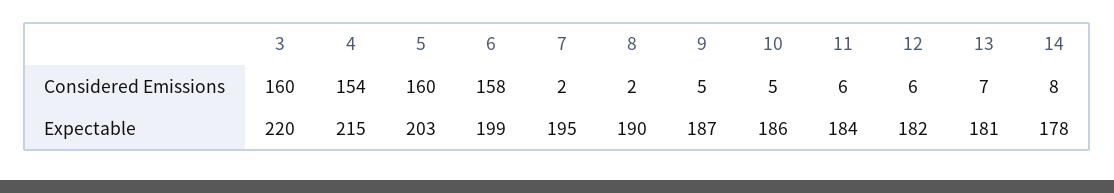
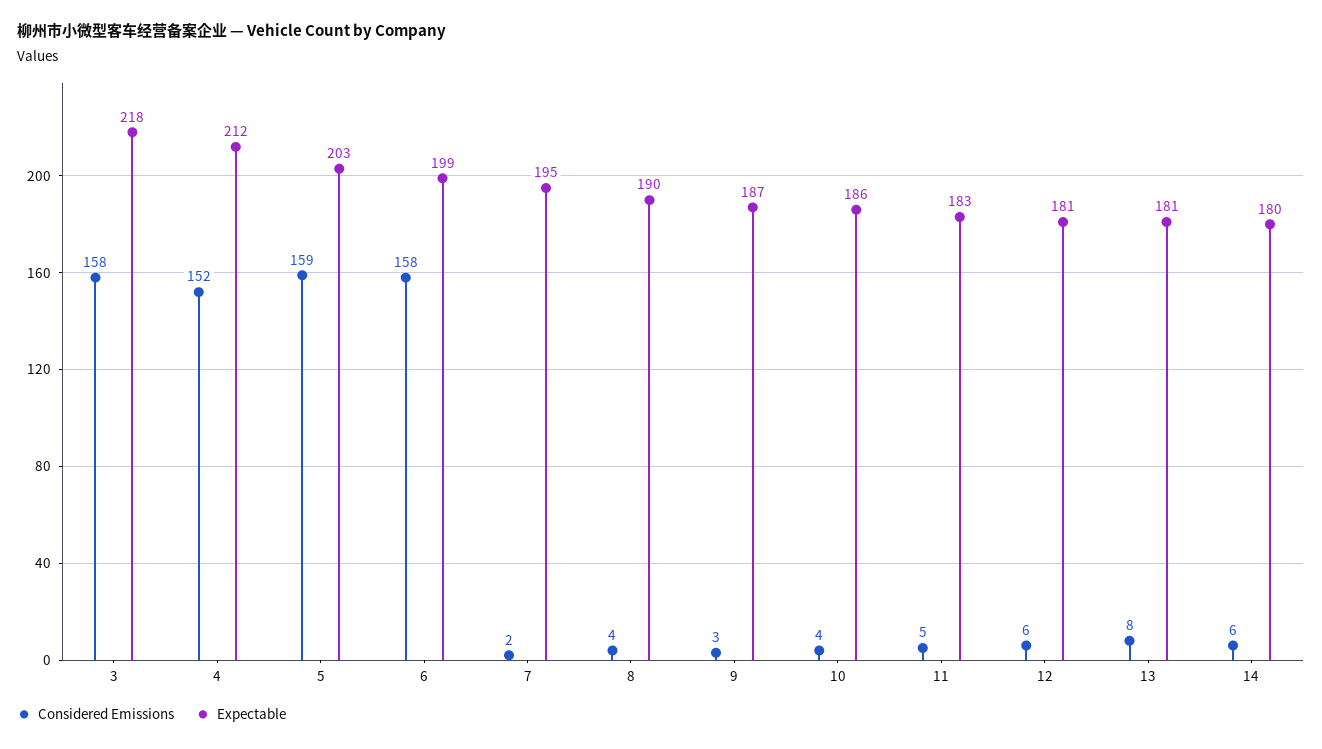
  {
    "Considered Emissions": {
-     "3": 160,
+     "3": 158,
-     "4": 154,
+     "4": 152,
-     "5": 160,
+     "5": 159,
      "6": 158,
      "7": 2,
-     "8": 2,
+     "8": 4,
-     "9": 5,
+     "9": 3,
-     "10": 5,
+     "10": 4,
-     "11": 6,
+     "11": 5,
      "12": 6,
-     "13": 7,
+     "13": 8,
-     "14": 8
+     "14": 6
    },
    "Expectable": {
-     "3": 220,
+     "3": 218,
-     "4": 215,
+     "4": 212,
      "5": 203,
      "6": 199,
      "7": 195,
      "8": 190,
      "9": 187,
      "10": 186,
-     "11": 184,
+     "11": 183,
-     "12": 182,
+     "12": 181,
      "13": 181,
-     "14": 178
+     "14": 180
    }
  }

